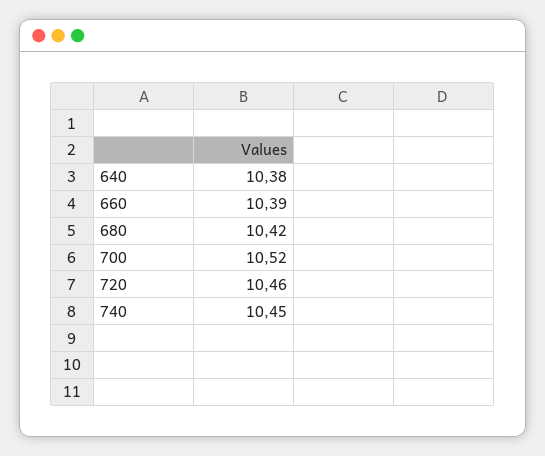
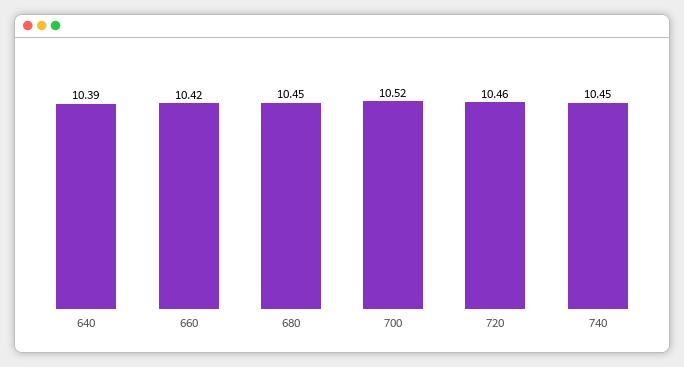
  {
-   "640": 10.38,
+   "640": 10.39,
-   "660": 10.39,
+   "660": 10.42,
-   "680": 10.42,
+   "680": 10.45,
    "700": 10.52,
    "720": 10.46,
    "740": 10.45
  }

